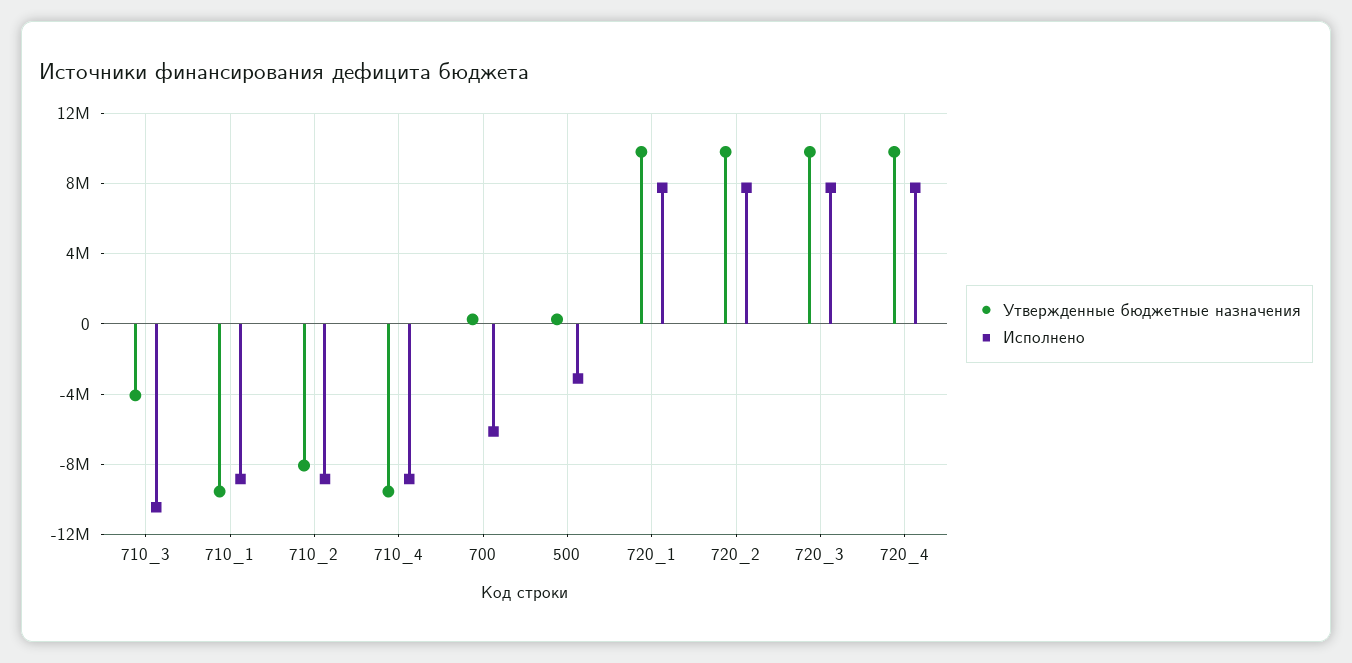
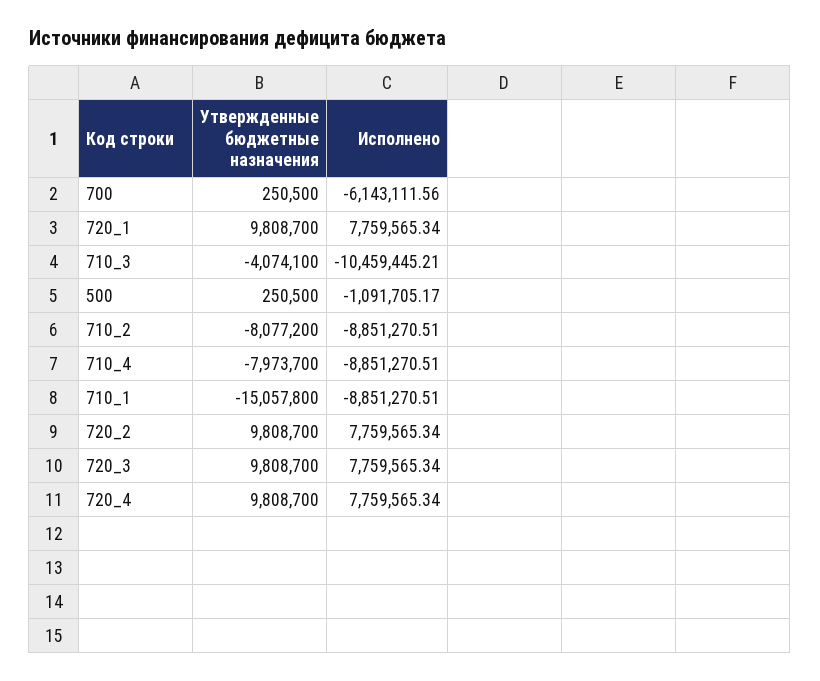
  {
    "Утвержденные бюджетные назначения": {
      "710_3": -4074100,
-     "710_1": -9500000,
+     "710_1": -15057800,
      "710_2": -8077200,
-     "710_4": -9500000,
+     "710_4": -7973700,
      "700": 250500,
      "500": 250500,
      "720_1": 9808700,
      "720_2": 9808700,
      "720_3": 9808700,
      "720_4": 9808700
    },
    "Исполнено": {
      "710_3": -10459445.21,
      "710_1": -8851270.51,
      "710_2": -8851270.51,
      "710_4": -8851270.51,
      "700": -6143111.56,
-     "500": -3000000,
+     "500": -1091705.17,
      "720_1": 7759565.34,
      "720_2": 7759565.34,
      "720_3": 7759565.34,
      "720_4": 7759565.34
    }
  }

